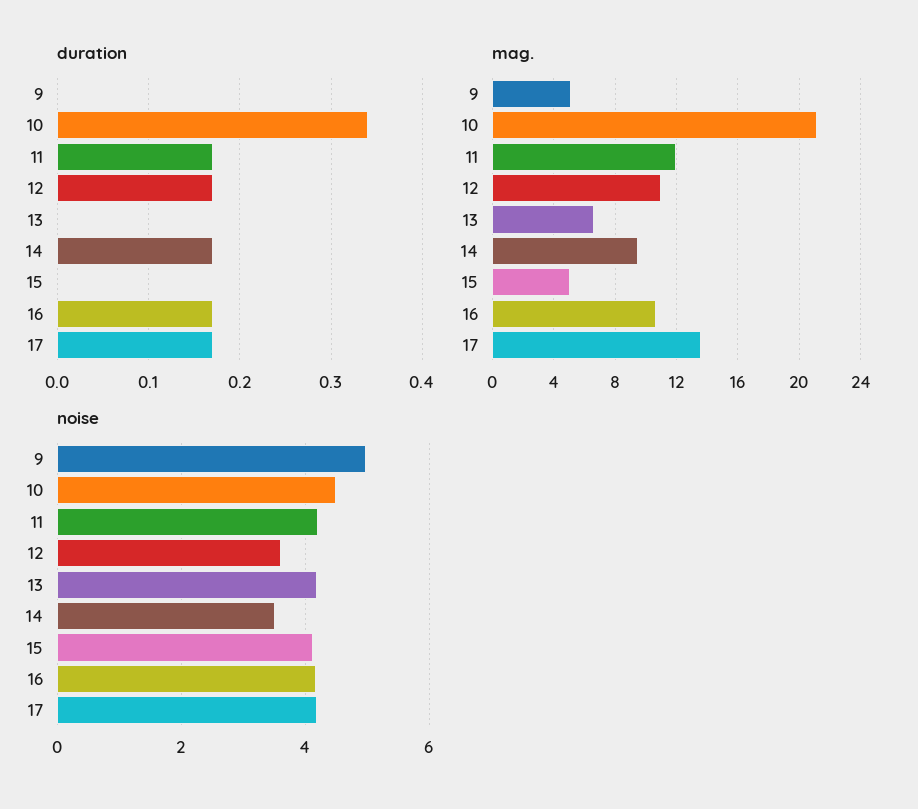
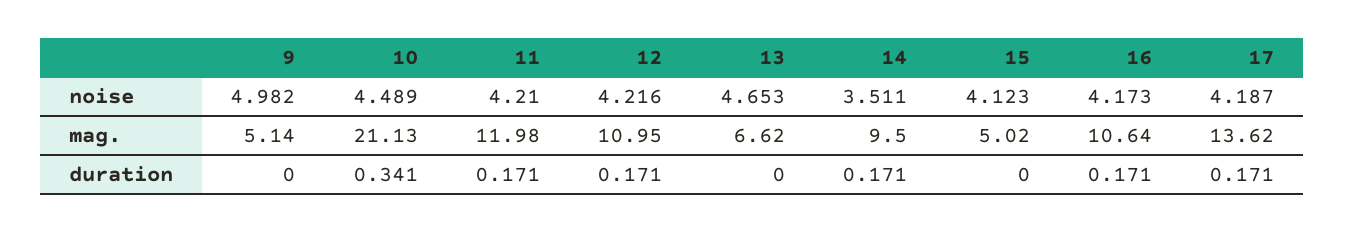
  {
    "duration": {
      "9": 0,
      "10": 0.341,
      "11": 0.171,
      "12": 0.171,
      "13": 0,
      "14": 0.171,
      "15": 0,
      "16": 0.171,
      "17": 0.171
    },
    "mag.": {
      "9": 5.14,
      "10": 21.13,
      "11": 11.98,
      "12": 10.95,
      "13": 6.62,
      "14": 9.5,
      "15": 5.02,
      "16": 10.64,
      "17": 13.62
    },
    "noise": {
      "9": 4.982,
      "10": 4.489,
      "11": 4.21,
-     "12": 3.6,
+     "12": 4.216,
-     "13": 4.2,
+     "13": 4.653,
      "14": 3.511,
      "15": 4.123,
      "16": 4.173,
      "17": 4.187
    }
  }

